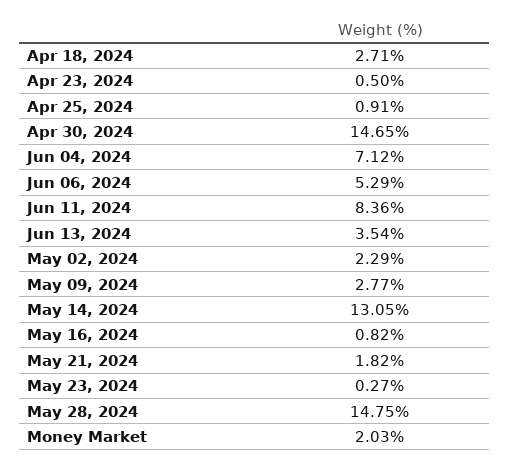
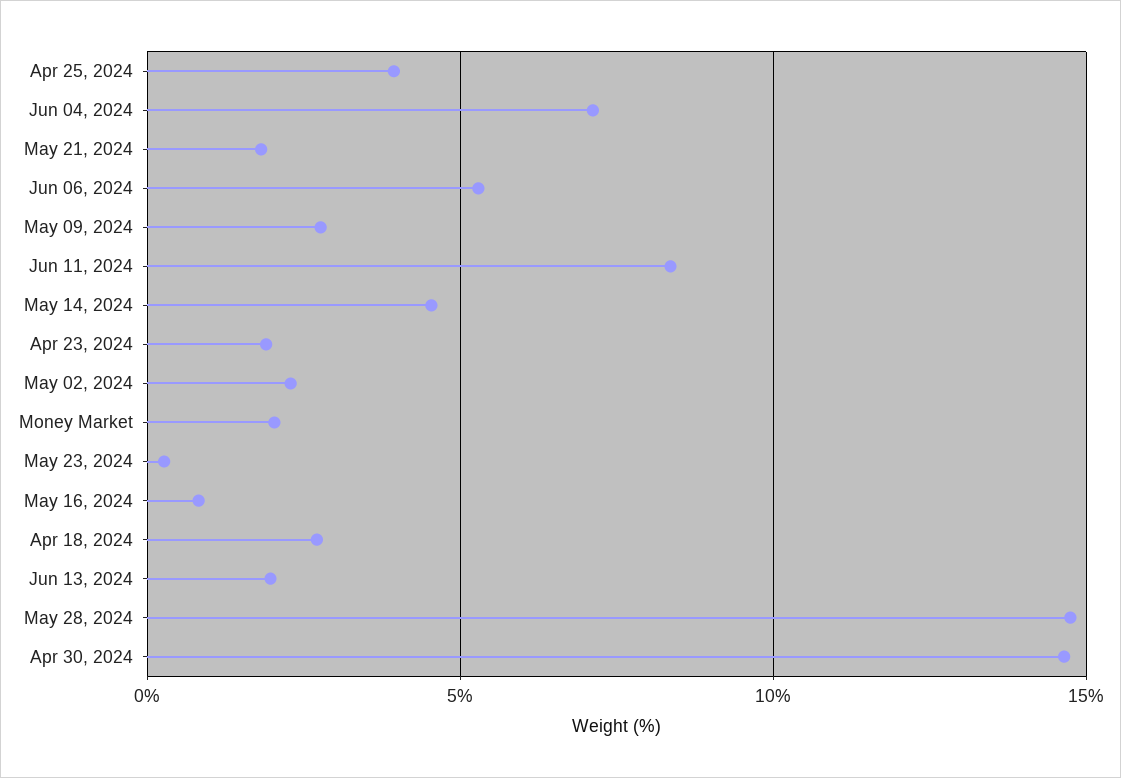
  {
    "Apr 18, 2024": 2.71,
-   "Apr 23, 2024": 0.5,
+   "Apr 23, 2024": 2,
-   "Apr 25, 2024": 0.91,
+   "Apr 25, 2024": 4,
    "Apr 30, 2024": 14.65,
    "Jun 04, 2024": 7.12,
    "Jun 06, 2024": 5.29,
    "Jun 11, 2024": 8.36,
-   "Jun 13, 2024": 3.54,
+   "Jun 13, 2024": 2,
    "May 02, 2024": 2.29,
    "May 09, 2024": 2.77,
-   "May 14, 2024": 13.05,
+   "May 14, 2024": 4.5,
    "May 16, 2024": 0.82,
    "May 21, 2024": 1.82,
    "May 23, 2024": 0.27,
    "May 28, 2024": 14.75,
    "Money Market": 2.03
  }

